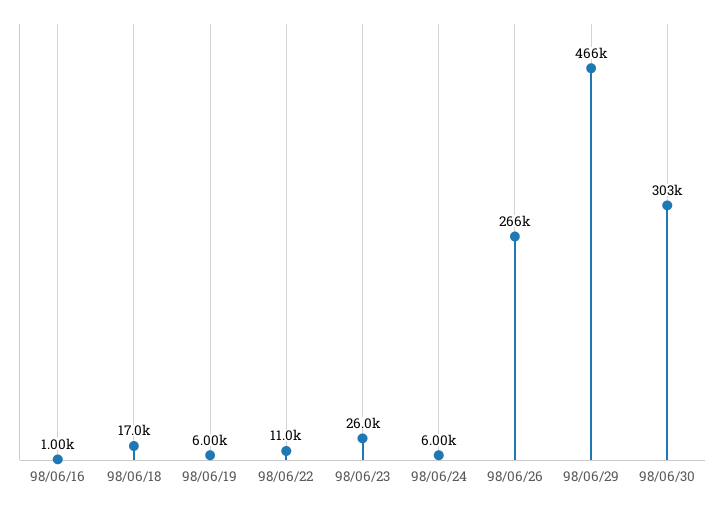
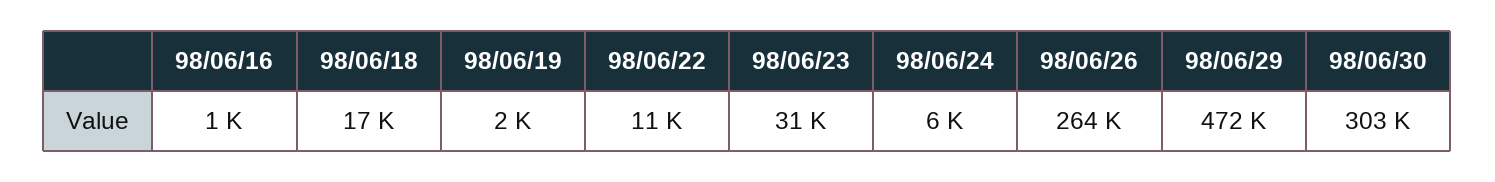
  {
    "98/06/16": 1000,
    "98/06/18": 17000,
-   "98/06/19": 6000,
+   "98/06/19": 2000,
    "98/06/22": 11000,
-   "98/06/23": 26000,
+   "98/06/23": 31000,
    "98/06/24": 6000,
-   "98/06/26": 266000,
+   "98/06/26": 264000,
-   "98/06/29": 466000,
+   "98/06/29": 472000,
    "98/06/30": 303000
  }

